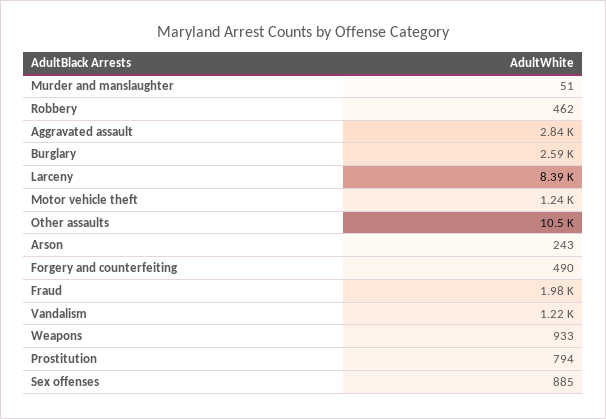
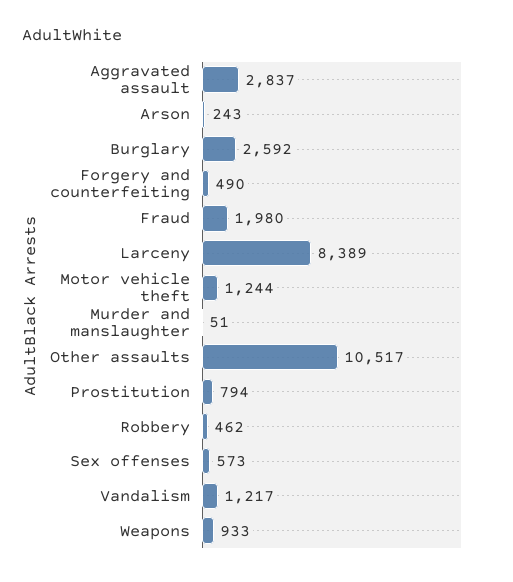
  {
    "Murder and manslaughter": 51,
    "Robbery": 462,
    "Aggravated assault": 2837,
    "Burglary": 2592,
    "Larceny": 8389,
    "Motor vehicle theft": 1244,
    "Other assaults": 10517,
    "Arson": 243,
    "Forgery and counterfeiting": 490,
    "Fraud": 1980,
    "Vandalism": 1217,
    "Weapons": 933,
    "Prostitution": 794,
-   "Sex offenses": 885
+   "Sex offenses": 573
  }

